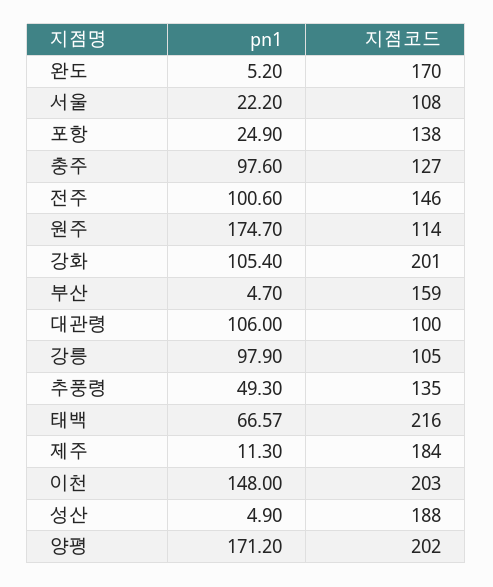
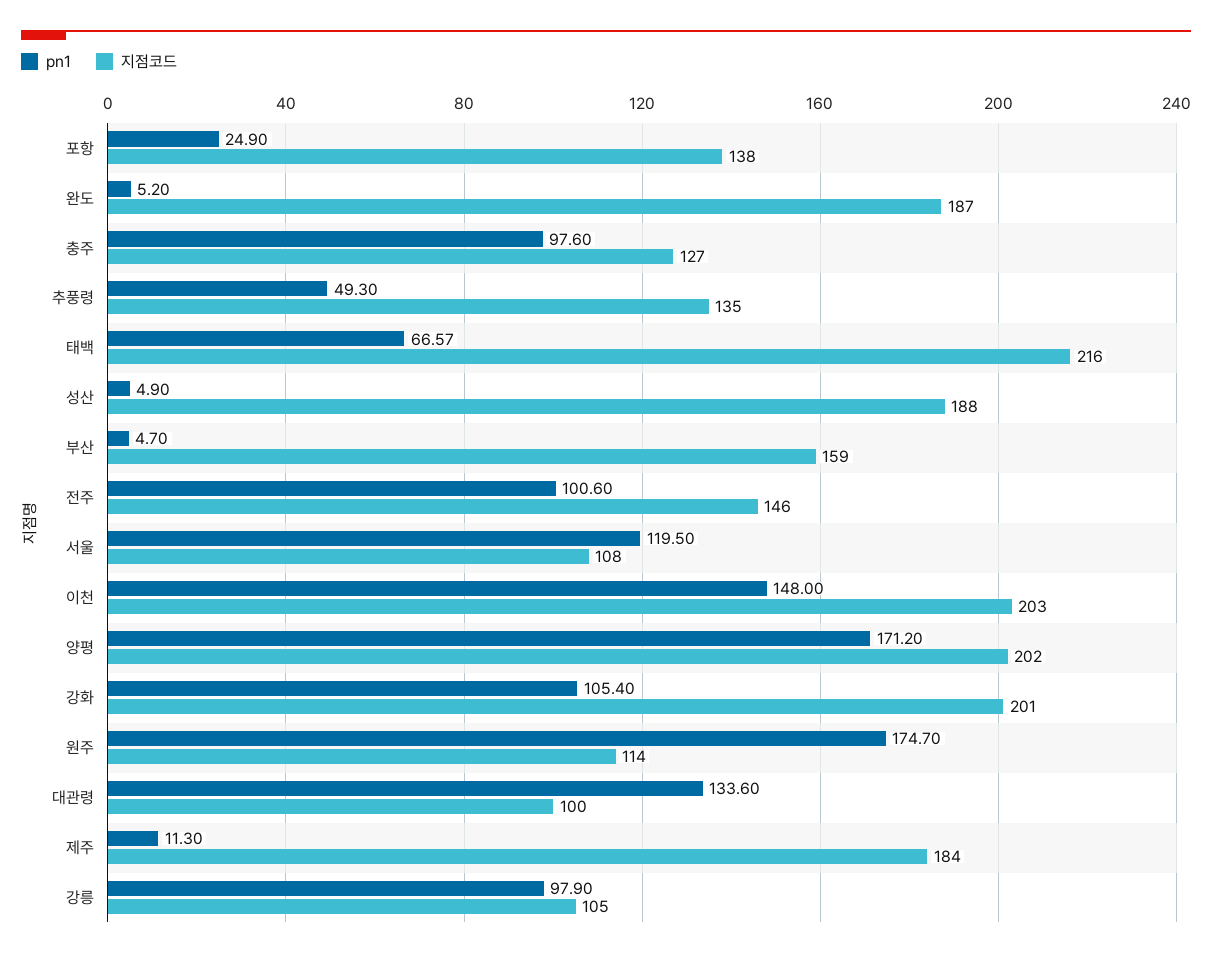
  {
    "pn1": {
      "완도": 5.2,
-     "서울": 22.2,
+     "서울": 119.5,
      "포항": 24.9,
      "충주": 97.6,
      "전주": 100.6,
      "원주": 174.7,
      "강화": 105.4,
      "부산": 4.7,
-     "대관령": 106,
+     "대관령": 133.6,
      "강릉": 97.9,
      "추풍령": 49.3,
      "태백": 66.57,
      "제주": 11.3,
      "이천": 148,
      "성산": 4.9,
      "양평": 171.2
    },
    "지점코드": {
-     "완도": 170,
+     "완도": 187,
      "서울": 108,
      "포항": 138,
      "충주": 127,
      "전주": 146,
      "원주": 114,
      "강화": 201,
      "부산": 159,
      "대관령": 100,
      "강릉": 105,
      "추풍령": 135,
      "태백": 216,
      "제주": 184,
      "이천": 203,
      "성산": 188,
      "양평": 202
    }
  }

